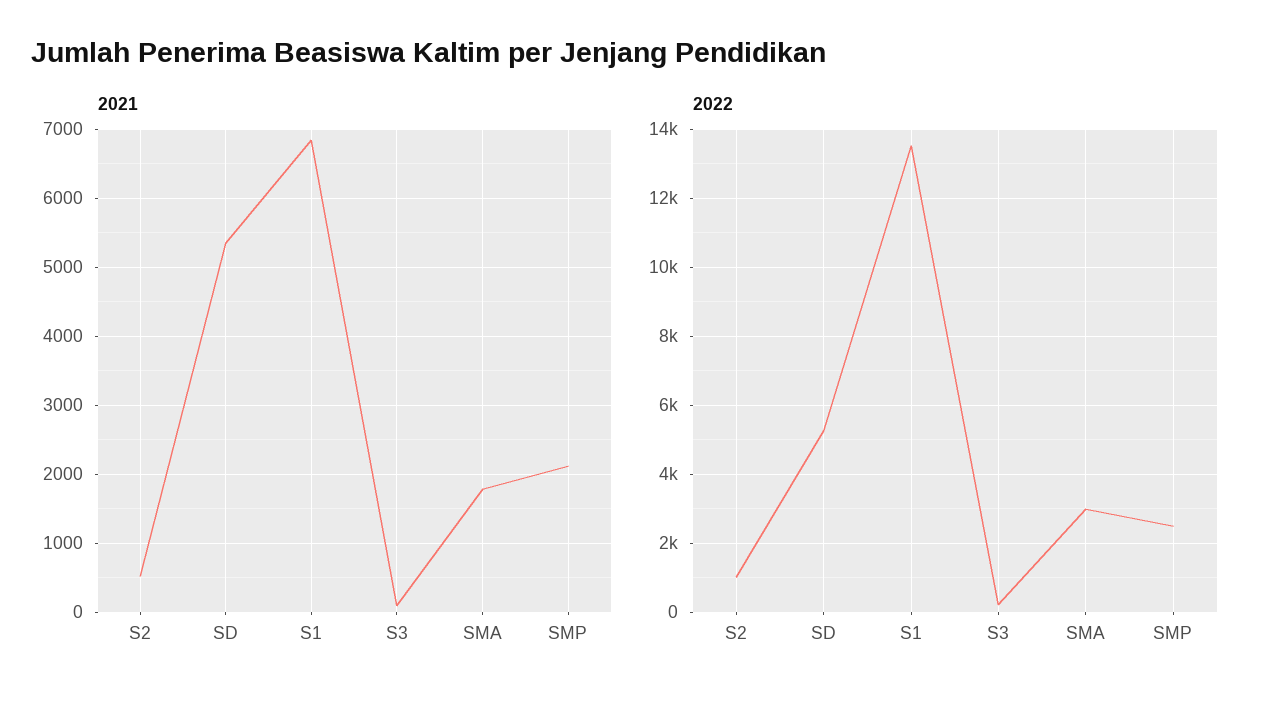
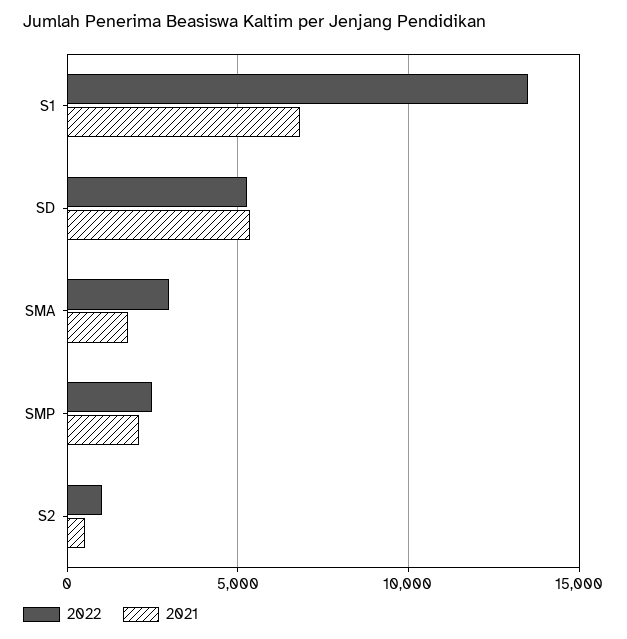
  {
    "2021": {
      "S2": 500,
      "SD": 5300,
      "S1": 6800,
-     "S3": 100,
      "SMA": 1800,
      "SMP": 2100
    },
    "2022": {
      "S2": 1000,
      "SD": 5200,
      "S1": 13600,
-     "S3": 200,
      "SMA": 3000,
      "SMP": 2400
    }
  }

